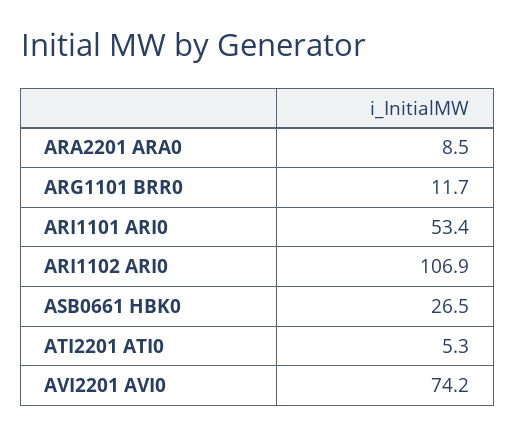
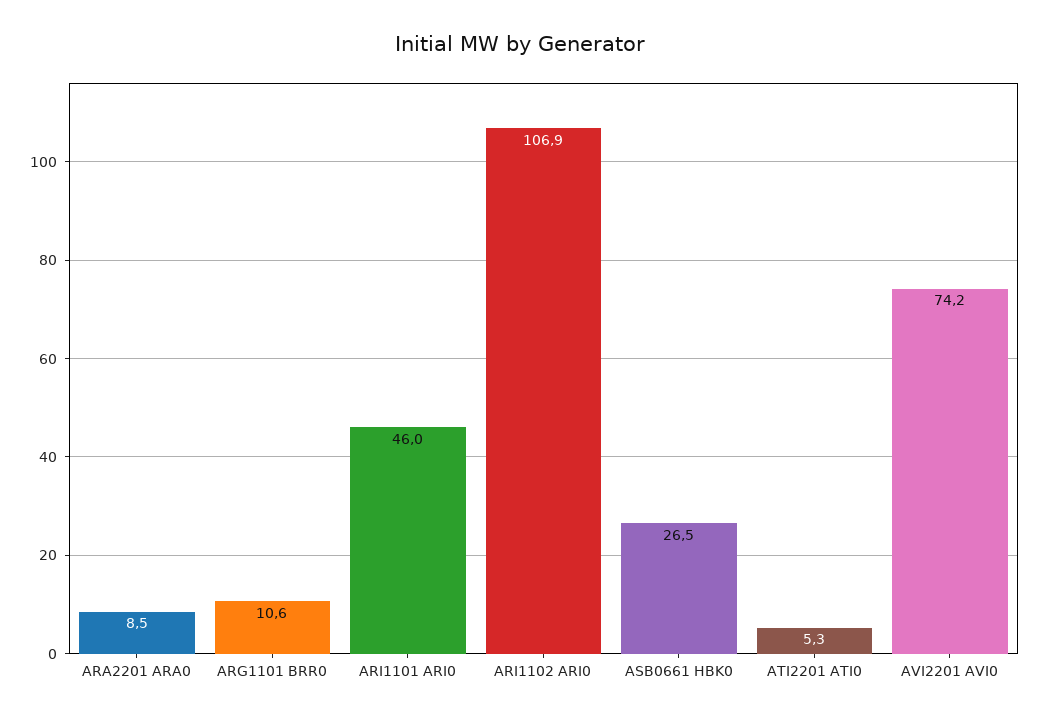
  {
    "ARA2201 ARA0": 8.5,
-   "ARG1101 BRR0": 11.7,
+   "ARG1101 BRR0": 10.6,
-   "ARI1101 ARI0": 53.4,
+   "ARI1101 ARI0": 46,
    "ARI1102 ARI0": 106.9,
    "ASB0661 HBK0": 26.5,
    "ATI2201 ATI0": 5.3,
    "AVI2201 AVI0": 74.2
  }

